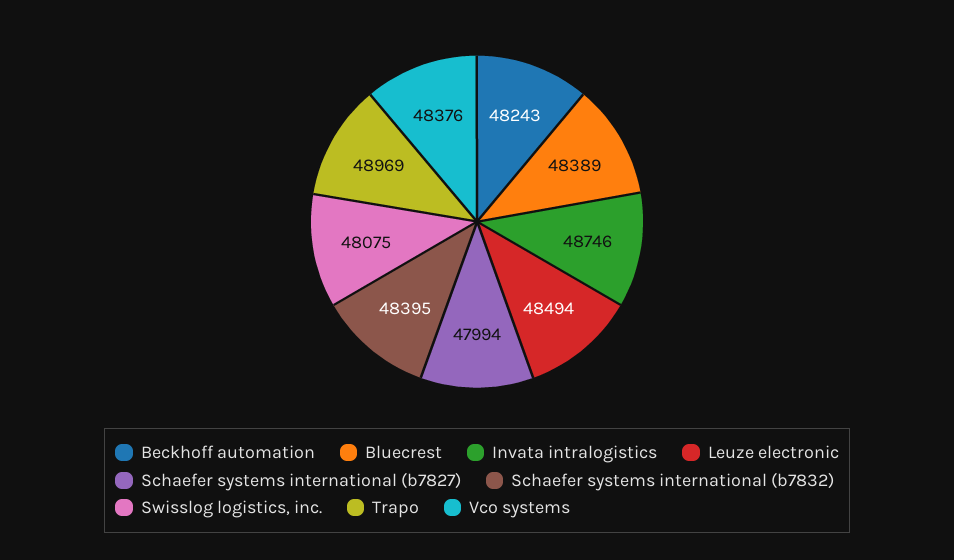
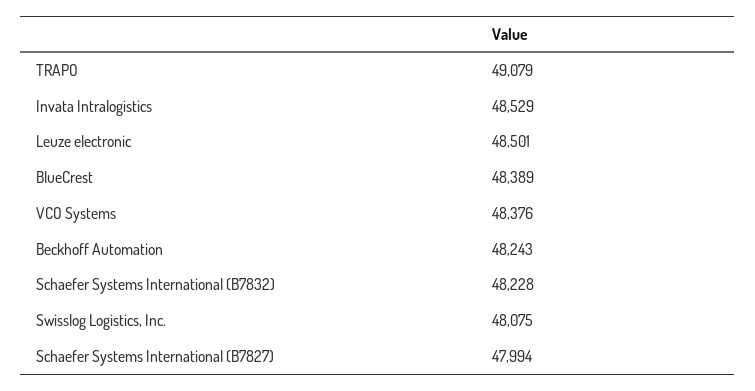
  {
    "Beckhoff automation": 48243,
    "Bluecrest": 48389,
-   "Invata intralogistics": 48746,
+   "Invata intralogistics": 48529,
-   "Leuze electronic": 48494,
+   "Leuze electronic": 48501,
    "Schaefer systems international (b7827)": 47994,
-   "Schaefer systems international (b7832)": 48395,
+   "Schaefer systems international (b7832)": 48228,
    "Swisslog logistics, inc.": 48075,
-   "Trapo": 48969,
+   "Trapo": 49079,
    "Vco systems": 48376
  }

